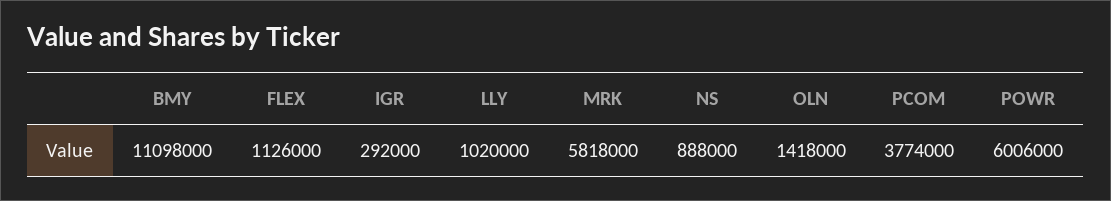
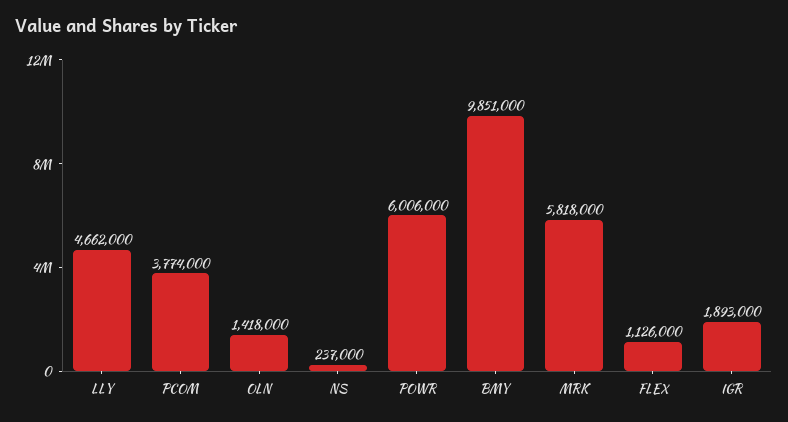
  {
-   "BMY": 11098000,
+   "BMY": 9851000,
    "FLEX": 1126000,
-   "IGR": 292000,
+   "IGR": 1893000,
-   "LLY": 1020000,
+   "LLY": 4662000,
    "MRK": 5818000,
-   "NS": 888000,
+   "NS": 237000,
    "OLN": 1418000,
    "PCOM": 3774000,
    "POWR": 6006000
  }

